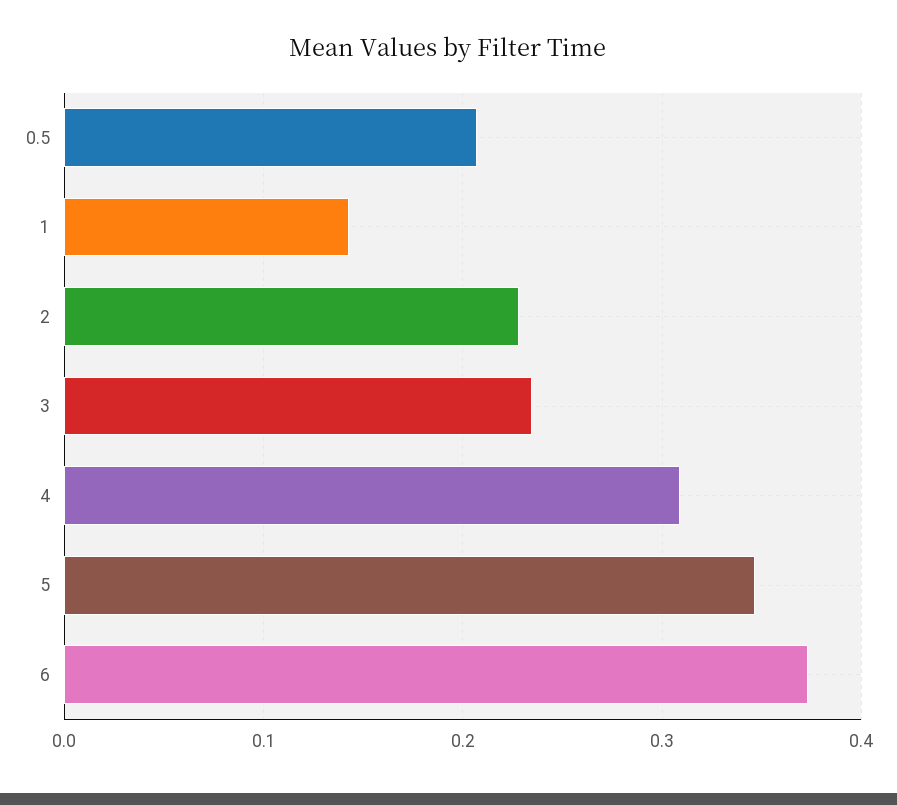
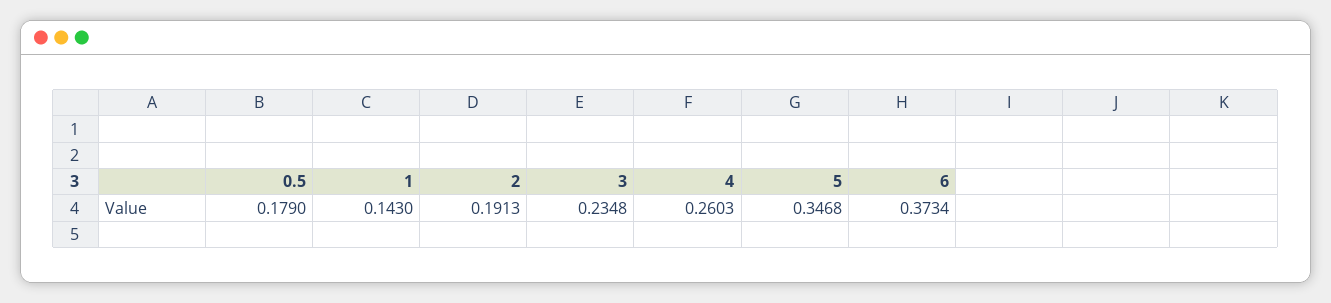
  {
-   "0.5": 0.21,
+   "0.5": 0.179,
    "1": 0.143,
-   "2": 0.23,
+   "2": 0.1913,
    "3": 0.2348,
-   "4": 0.31,
+   "4": 0.2603,
    "5": 0.3468,
    "6": 0.3734
  }

